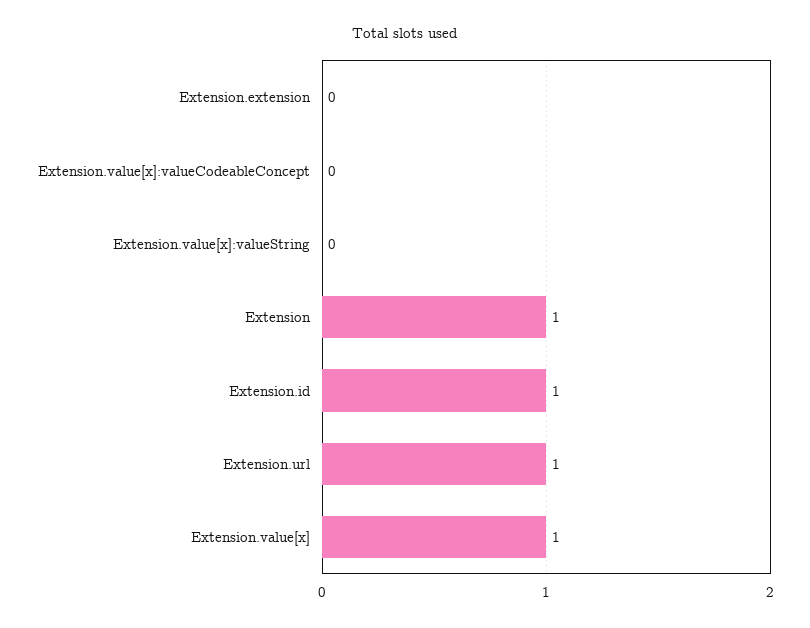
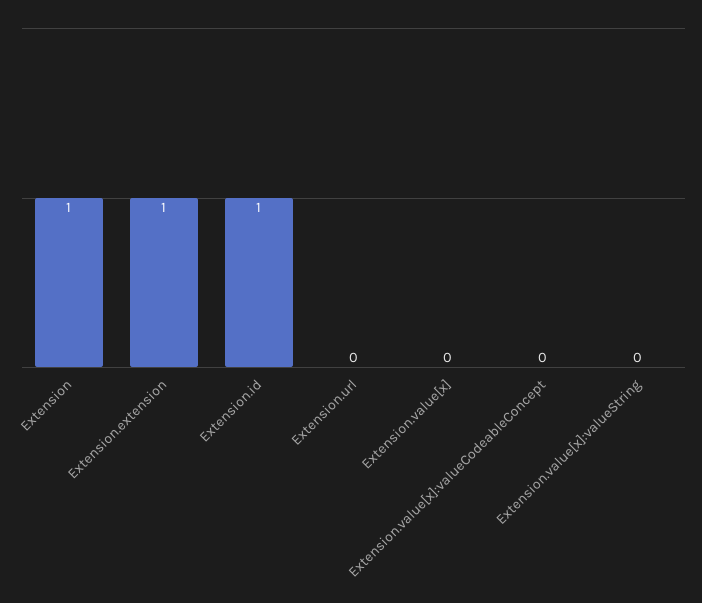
  {
-   "Extension.extension": 0,
+   "Extension.extension": 1,
    "Extension.value[x]:valueCodeableConcept": 0,
    "Extension.value[x]:valueString": 0,
    "Extension": 1,
    "Extension.id": 1,
-   "Extension.url": 1,
+   "Extension.url": 0,
-   "Extension.value[x]": 1
+   "Extension.value[x]": 0
  }

